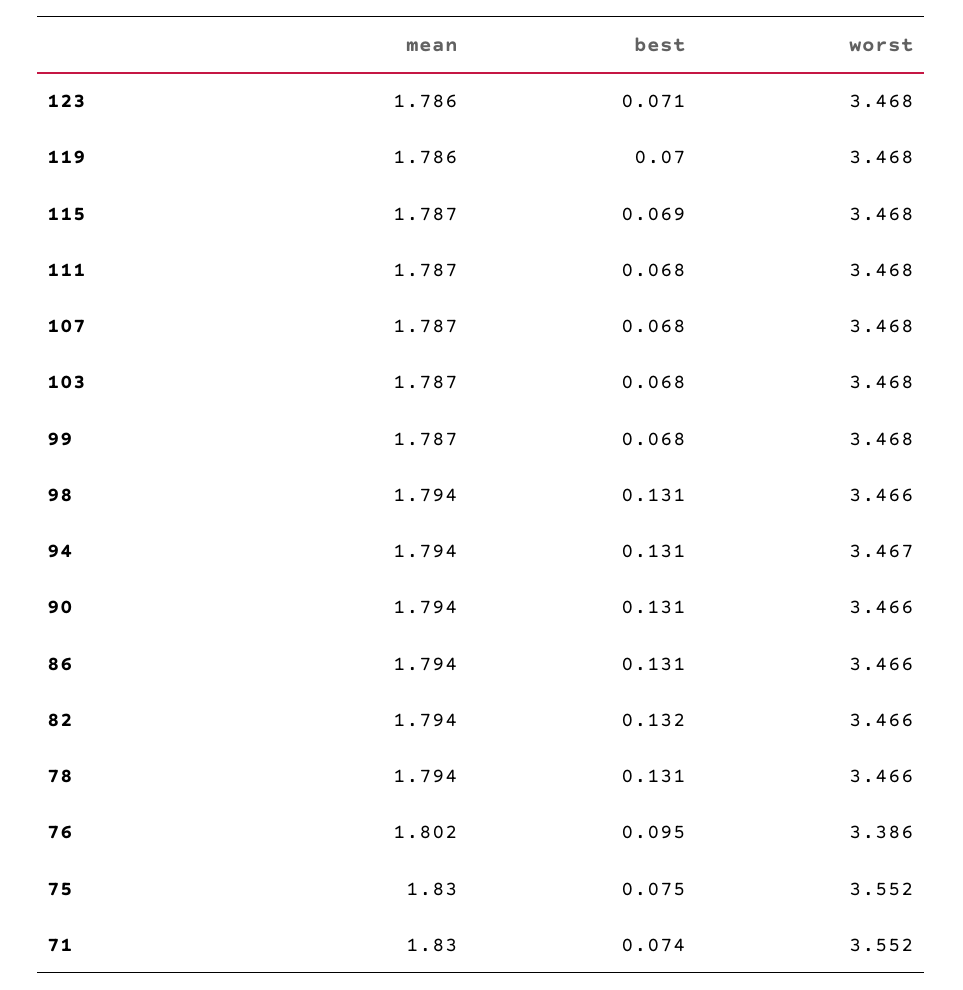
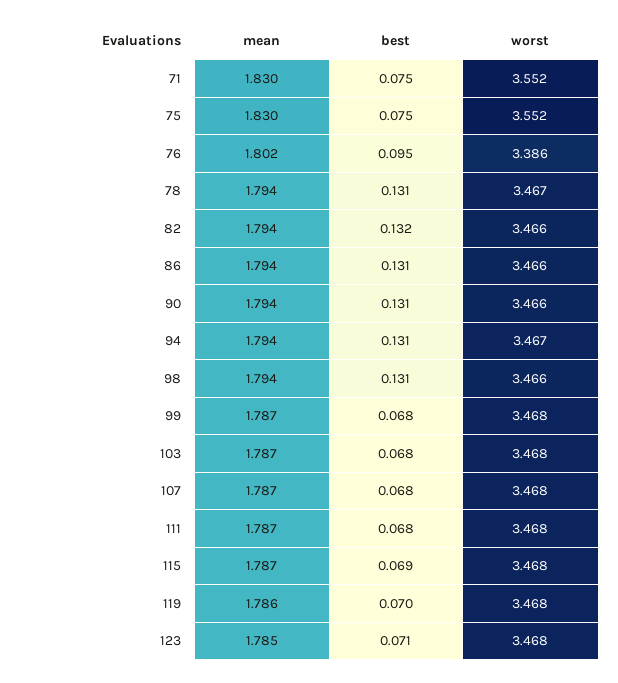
  {
    "mean": {
-     "123": 1.786,
+     "123": 1.785,
      "119": 1.786,
      "115": 1.787,
      "111": 1.787,
      "107": 1.787,
      "103": 1.787,
      "99": 1.787,
      "98": 1.794,
      "94": 1.794,
      "90": 1.794,
      "86": 1.794,
      "82": 1.794,
      "78": 1.794,
      "76": 1.802,
      "75": 1.83,
      "71": 1.83
    },
    "best": {
      "123": 0.071,
      "119": 0.07,
      "115": 0.069,
      "111": 0.068,
      "107": 0.068,
      "103": 0.068,
      "99": 0.068,
      "98": 0.131,
      "94": 0.131,
      "90": 0.131,
      "86": 0.131,
      "82": 0.132,
      "78": 0.131,
      "76": 0.095,
      "75": 0.075,
-     "71": 0.074
+     "71": 0.075
    },
    "worst": {
      "123": 3.468,
      "119": 3.468,
      "115": 3.468,
      "111": 3.468,
      "107": 3.468,
      "103": 3.468,
      "99": 3.468,
      "98": 3.466,
      "94": 3.467,
      "90": 3.466,
      "86": 3.466,
      "82": 3.466,
-     "78": 3.466,
+     "78": 3.467,
      "76": 3.386,
      "75": 3.552,
      "71": 3.552
    }
  }

